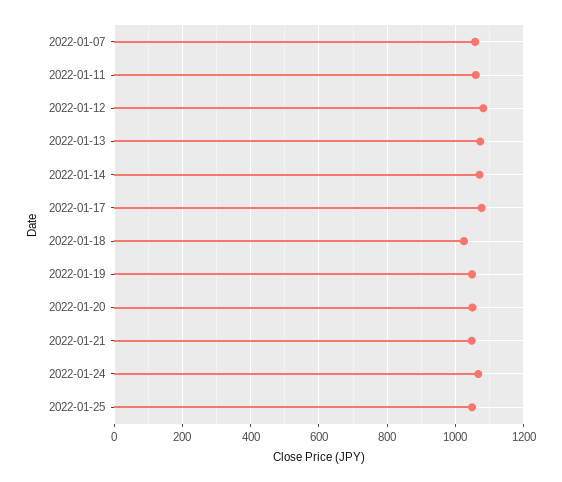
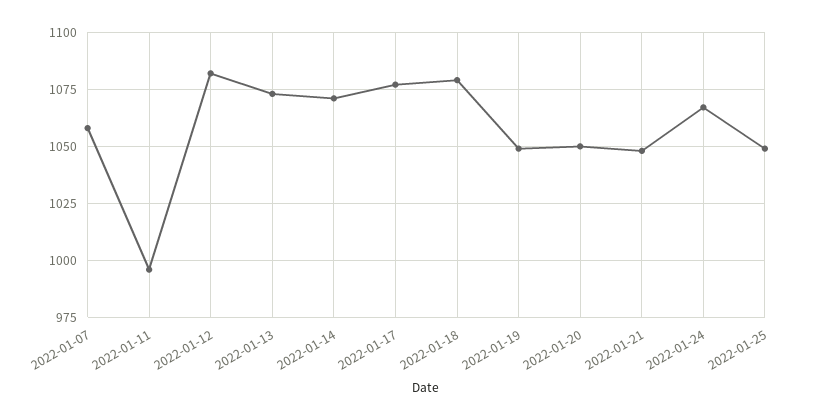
  {
    "2022-01-07": 1060,
-   "2022-01-11": 1060,
+   "2022-01-11": 995,
    "2022-01-12": 1080,
    "2022-01-13": 1075,
    "2022-01-14": 1070,
    "2022-01-17": 1075,
-   "2022-01-18": 1020,
+   "2022-01-18": 1080,
    "2022-01-19": 1050,
    "2022-01-20": 1050,
    "2022-01-21": 1050,
    "2022-01-24": 1065,
    "2022-01-25": 1050
  }

